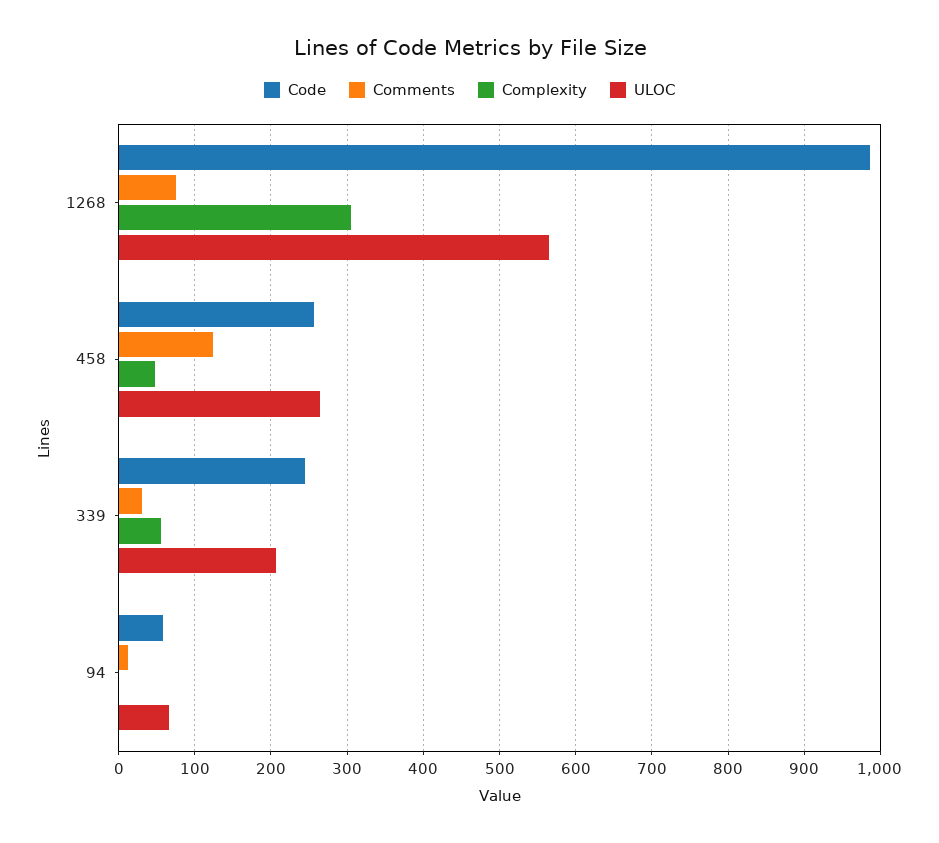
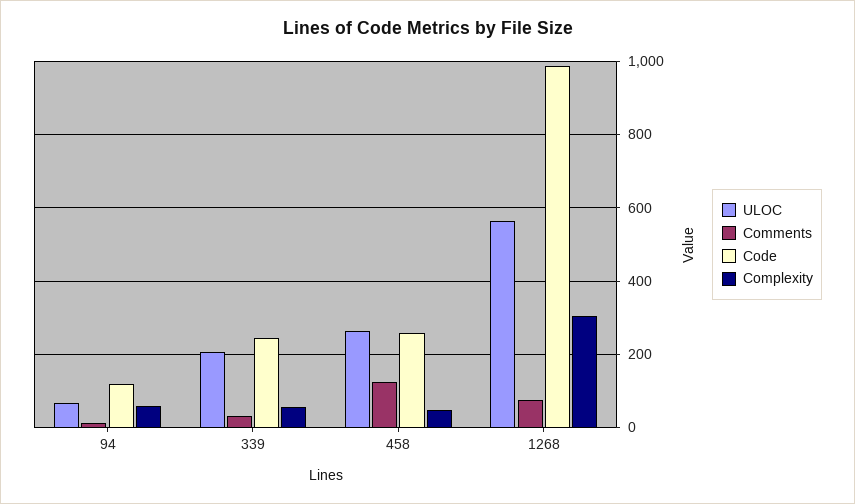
  {
    "Code": {
      "1268": 990,
      "458": 260,
      "339": 250,
-     "94": 60
+     "94": 120
    },
    "Comments": {
      "1268": 80,
      "458": 120,
      "339": 30,
      "94": 10
    },
    "Complexity": {
      "1268": 310,
      "458": 50,
      "339": 60,
-     "94": 0
+     "94": 60
    },
    "ULOC": {
      "1268": 570,
      "458": 270,
      "339": 210,
      "94": 70
    }
  }

